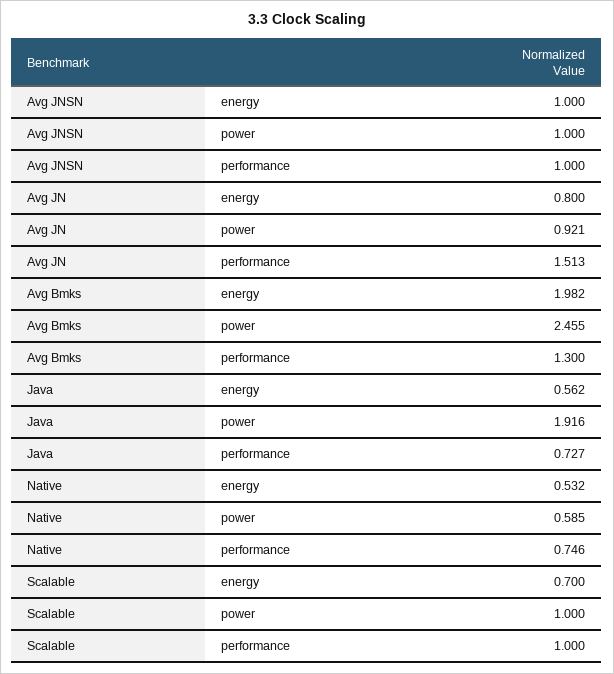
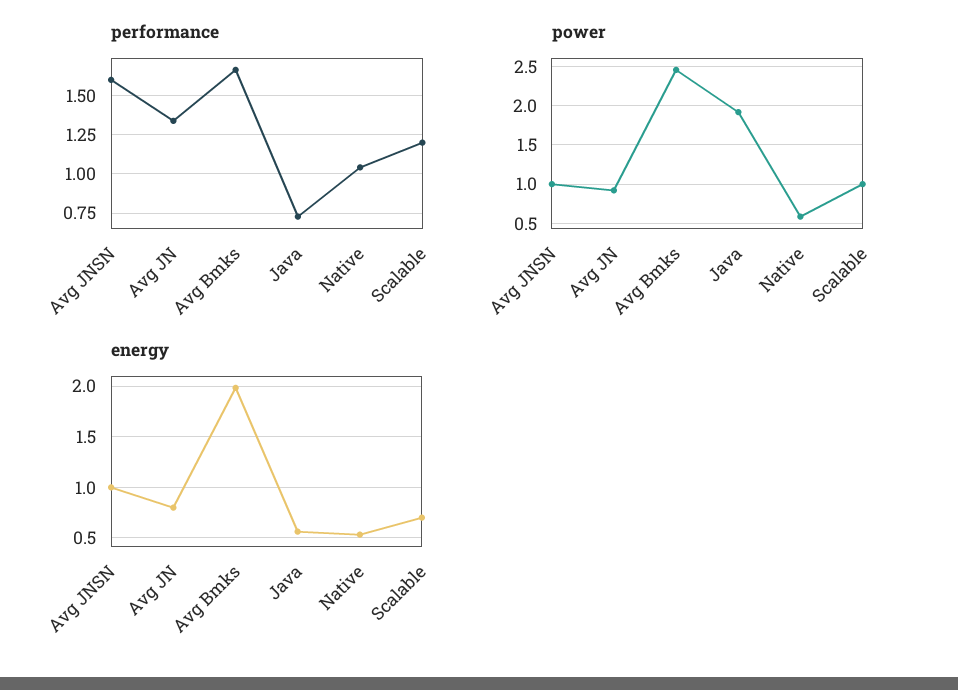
  {
    "energy": {
      "Avg JNSN": 1,
      "Avg JN": 0.8,
      "Avg Bmks": 1.982,
      "Java": 0.562,
      "Native": 0.532,
      "Scalable": 0.7
    },
    "power": {
      "Avg JNSN": 1,
      "Avg JN": 0.921,
      "Avg Bmks": 2.455,
      "Java": 1.916,
      "Native": 0.585,
      "Scalable": 1
    },
    "performance": {
-     "Avg JNSN": 1,
+     "Avg JNSN": 1.6,
-     "Avg JN": 1.513,
+     "Avg JN": 1.35,
-     "Avg Bmks": 1.3,
+     "Avg Bmks": 1.65,
      "Java": 0.727,
-     "Native": 0.746,
+     "Native": 1.05,
-     "Scalable": 1
+     "Scalable": 1.2
    }
  }

